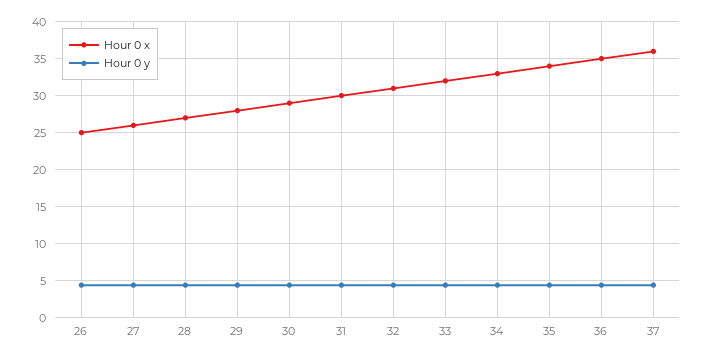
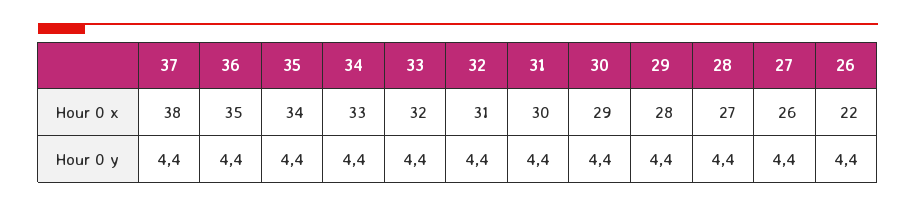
  {
    "Hour 0 x": {
-     "26": 25,
+     "26": 22,
      "27": 26,
      "28": 27,
      "29": 28,
      "30": 29,
      "31": 30,
      "32": 31,
      "33": 32,
      "34": 33,
      "35": 34,
      "36": 35,
-     "37": 36
+     "37": 38
    },
    "Hour 0 y": {
      "26": 4.4,
      "27": 4.4,
      "28": 4.4,
      "29": 4.4,
      "30": 4.4,
      "31": 4.4,
      "32": 4.4,
      "33": 4.4,
      "34": 4.4,
      "35": 4.4,
      "36": 4.4,
      "37": 4.4
    }
  }

